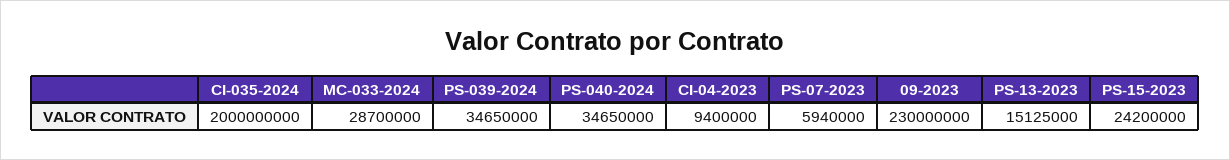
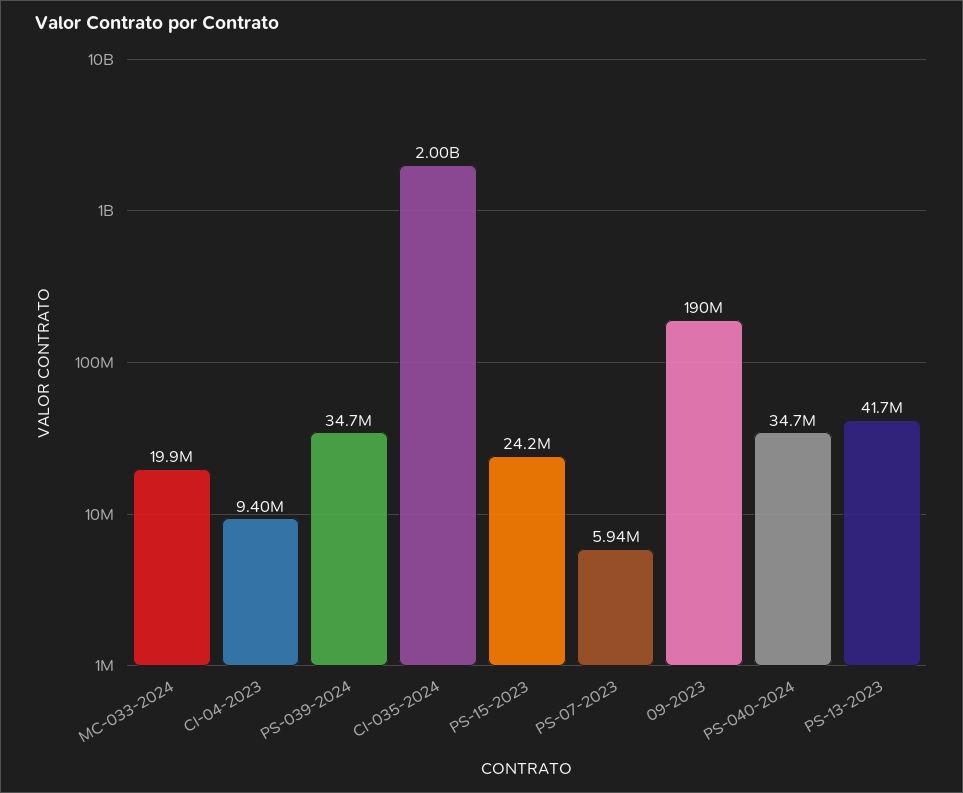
  {
    "CI-035-2024": 2000000000,
-   "MC-033-2024": 28700000,
+   "MC-033-2024": 19900000,
    "PS-039-2024": 34650000,
    "PS-040-2024": 34650000,
    "CI-04-2023": 9400000,
    "PS-07-2023": 5940000,
-   "09-2023": 230000000,
+   "09-2023": 190000000,
-   "PS-13-2023": 15125000,
+   "PS-13-2023": 41700000,
    "PS-15-2023": 24200000
  }

